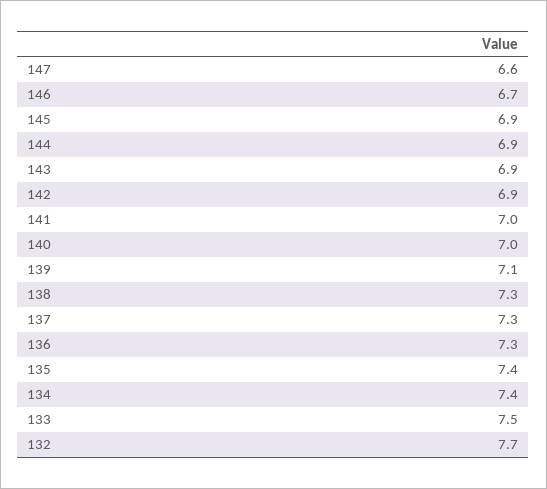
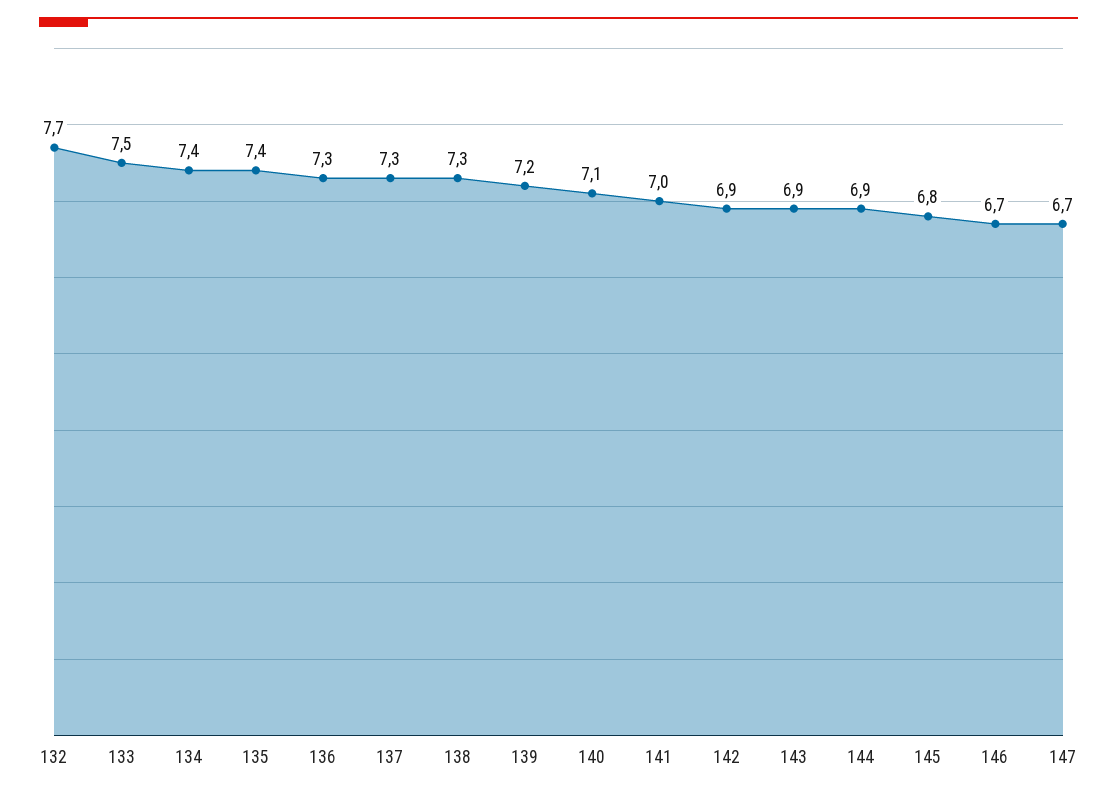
  {
-   "147": 6.6,
+   "147": 6.7,
    "146": 6.7,
-   "145": 6.9,
+   "145": 6.8,
    "144": 6.9,
    "143": 6.9,
    "142": 6.9,
    "141": 7,
-   "140": 7,
+   "140": 7.1,
-   "139": 7.1,
+   "139": 7.2,
    "138": 7.3,
    "137": 7.3,
    "136": 7.3,
    "135": 7.4,
    "134": 7.4,
    "133": 7.5,
    "132": 7.7
  }

